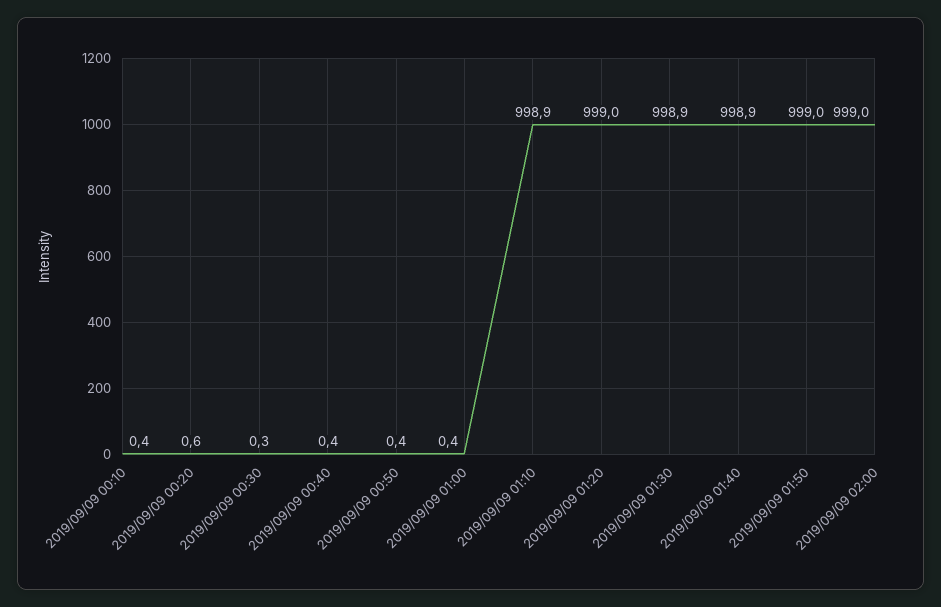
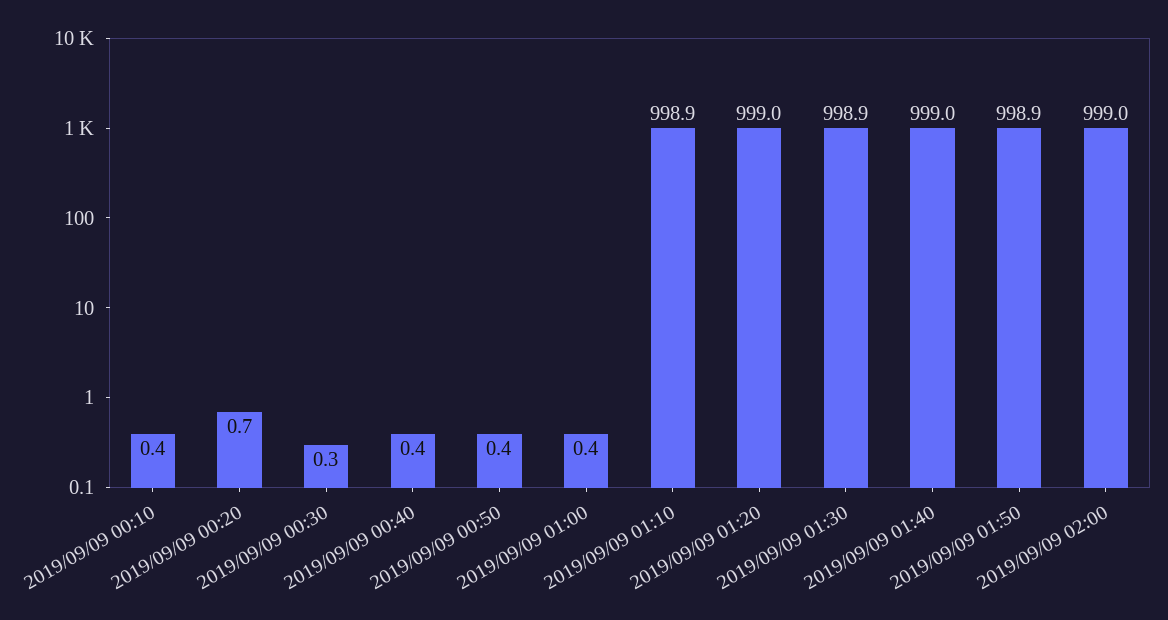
  {
    "2019/09/09 00:10": 0.4,
-   "2019/09/09 00:20": 0.6,
+   "2019/09/09 00:20": 0.7,
    "2019/09/09 00:30": 0.3,
    "2019/09/09 00:40": 0.4,
    "2019/09/09 00:50": 0.4,
    "2019/09/09 01:00": 0.4,
    "2019/09/09 01:10": 998.9,
    "2019/09/09 01:20": 999,
    "2019/09/09 01:30": 998.9,
-   "2019/09/09 01:40": 998.9,
+   "2019/09/09 01:40": 999,
-   "2019/09/09 01:50": 999,
+   "2019/09/09 01:50": 998.9,
    "2019/09/09 02:00": 999
  }

